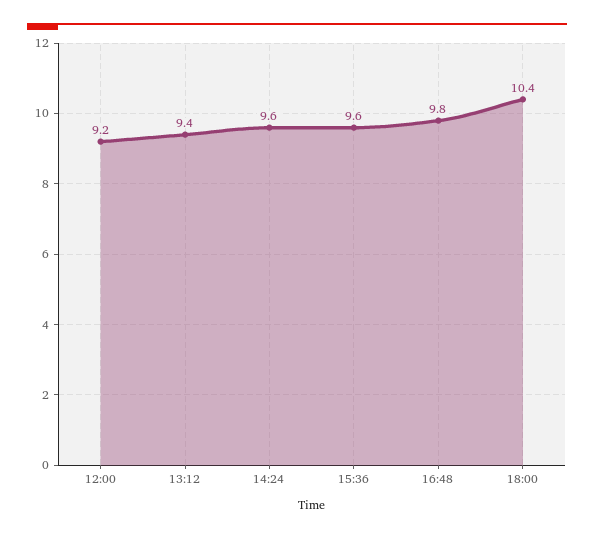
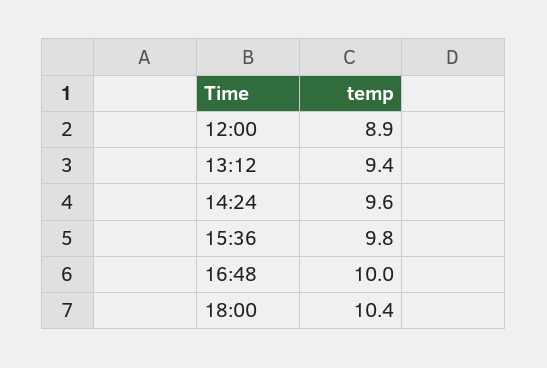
  {
-   "12:00": 9.2,
+   "12:00": 8.9,
    "13:12": 9.4,
    "14:24": 9.6,
-   "15:36": 9.6,
+   "15:36": 9.8,
-   "16:48": 9.8,
+   "16:48": 10,
    "18:00": 10.4
  }

